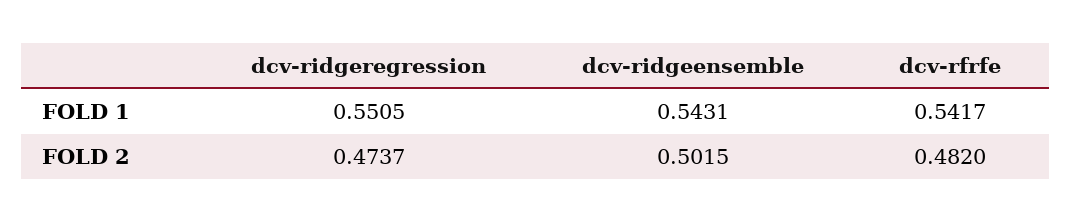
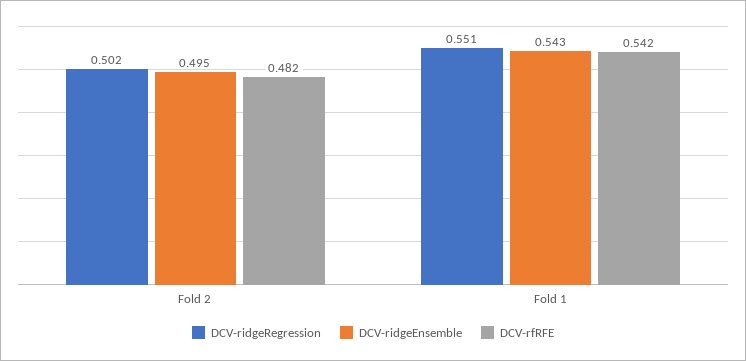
  {
    "dcv-ridgeregression": {
      "FOLD 1": 0.5505,
-     "FOLD 2": 0.4737
+     "FOLD 2": 0.502
    },
    "dcv-ridgeensemble": {
      "FOLD 1": 0.5431,
-     "FOLD 2": 0.5015
+     "FOLD 2": 0.495
    },
    "dcv-rfrfe": {
      "FOLD 1": 0.5417,
      "FOLD 2": 0.482
    }
  }

